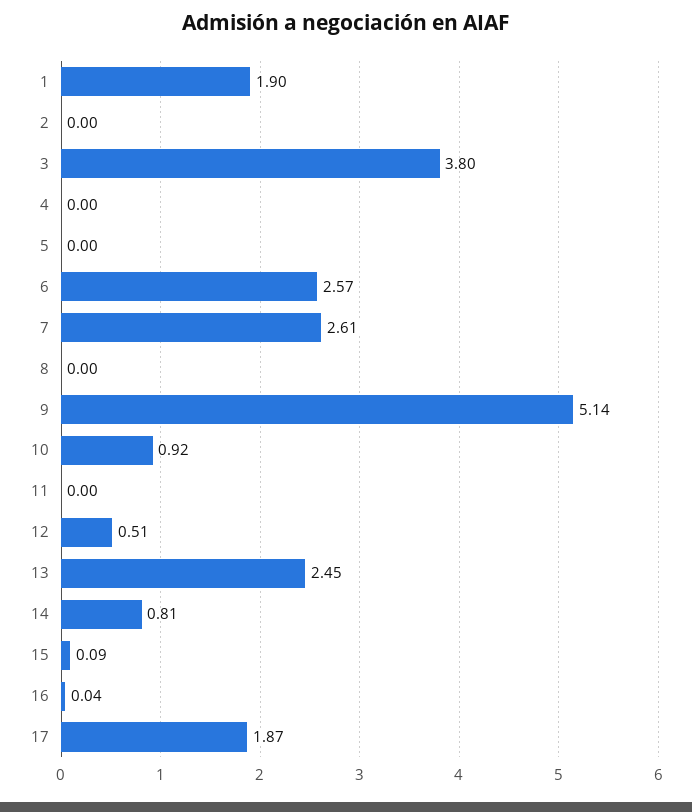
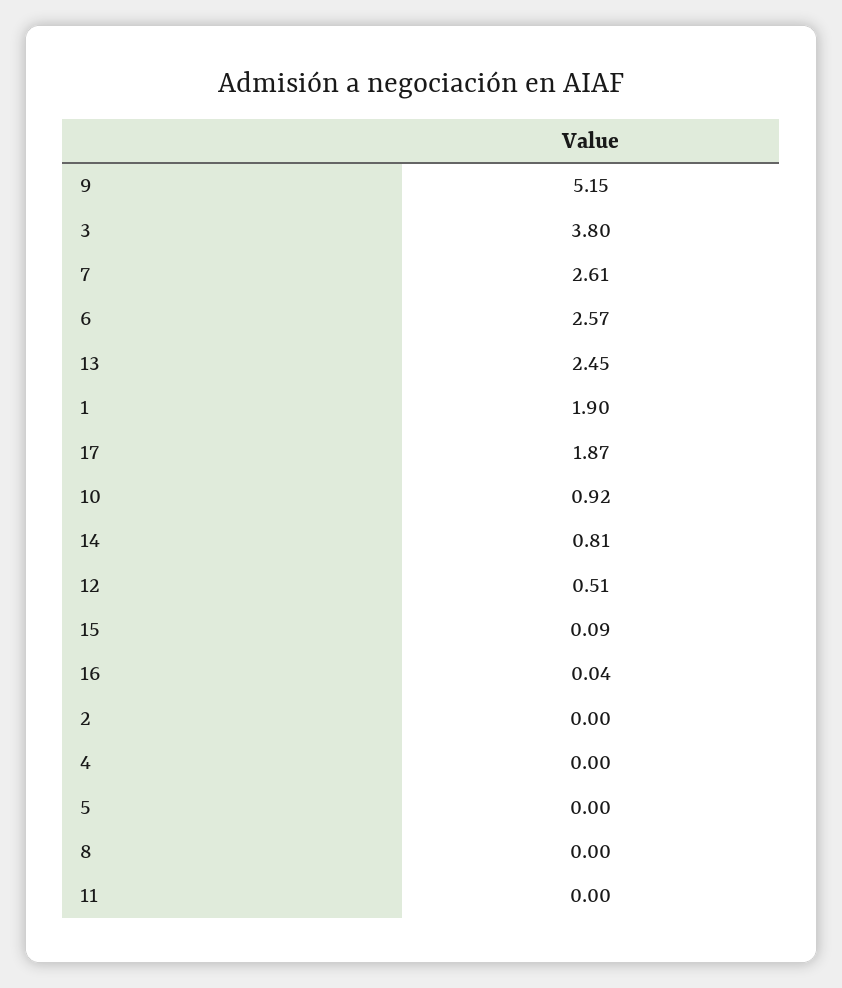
  {
    "1": 1.9,
    "2": 0,
    "3": 3.8,
    "4": 0,
    "5": 0,
    "6": 2.57,
    "7": 2.61,
    "8": 0,
-   "9": 5.14,
+   "9": 5.15,
    "10": 0.92,
    "11": 0,
    "12": 0.51,
    "13": 2.45,
    "14": 0.81,
    "15": 0.09,
    "16": 0.04,
    "17": 1.87
  }

